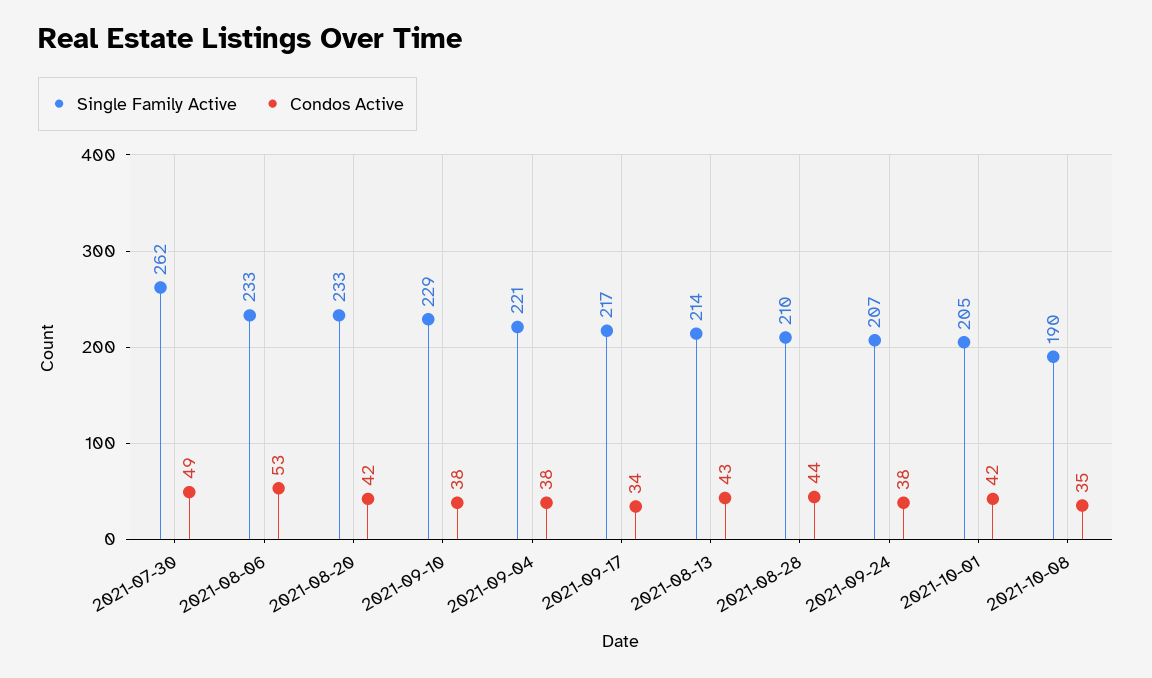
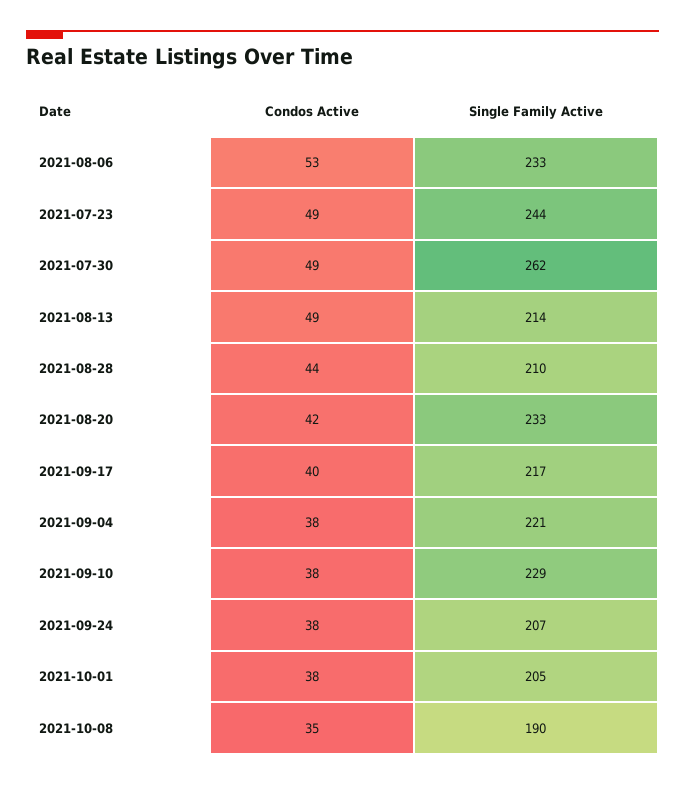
  {
    "Single Family Active": {
      "2021-07-30": 262,
      "2021-08-06": 233,
      "2021-08-20": 233,
      "2021-09-10": 229,
      "2021-09-04": 221,
      "2021-09-17": 217,
      "2021-08-13": 214,
      "2021-08-28": 210,
      "2021-09-24": 207,
      "2021-10-01": 205,
-     "2021-10-08": 190
+     "2021-10-08": 190,
+     "2021-07-23": 244
    },
    "Condos Active": {
      "2021-07-30": 49,
      "2021-08-06": 53,
      "2021-08-20": 42,
      "2021-09-10": 38,
      "2021-09-04": 38,
-     "2021-09-17": 34,
+     "2021-09-17": 40,
-     "2021-08-13": 43,
+     "2021-08-13": 49,
      "2021-08-28": 44,
      "2021-09-24": 38,
-     "2021-10-01": 42,
+     "2021-10-01": 38,
-     "2021-10-08": 35
+     "2021-10-08": 35,
+     "2021-07-23": 49
    }
  }

